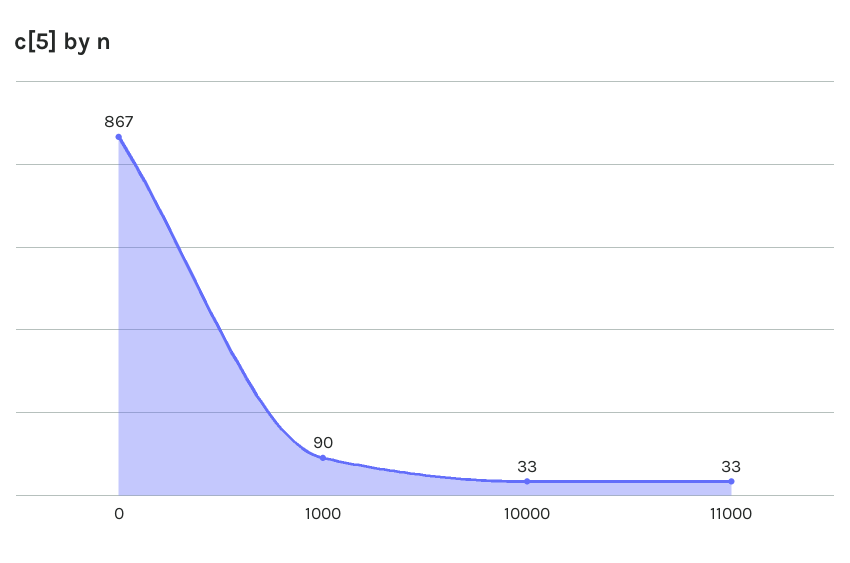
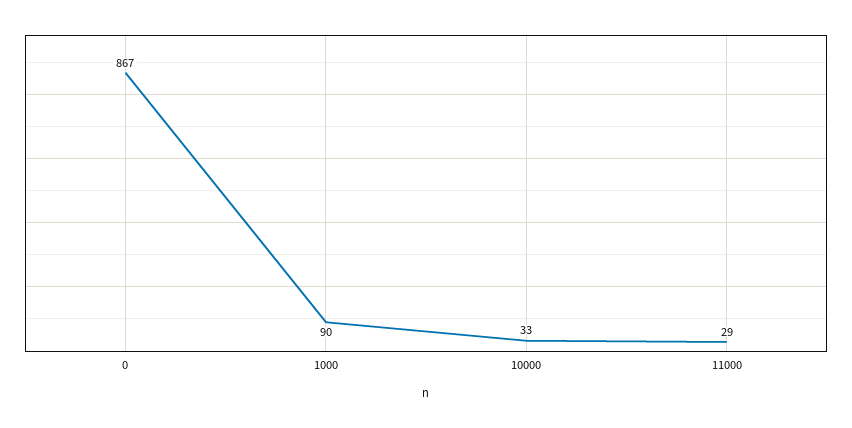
  {
    "0": 867,
    "1000": 90,
    "10000": 33,
-   "11000": 33
+   "11000": 29
  }

